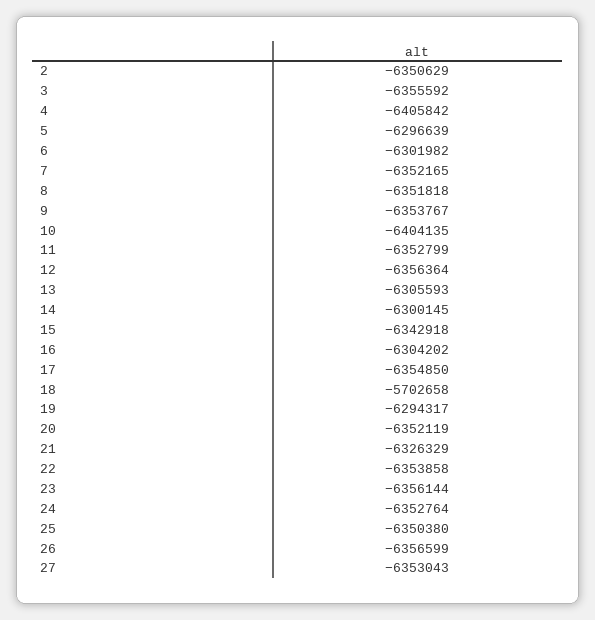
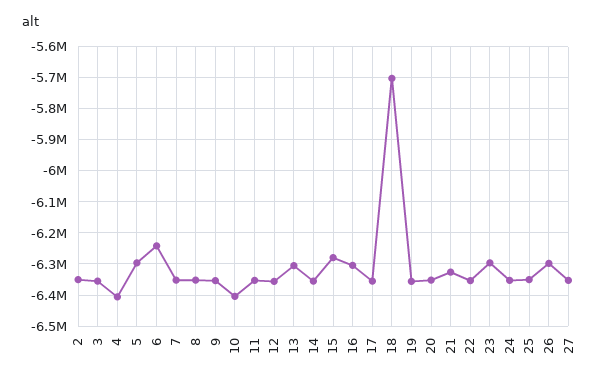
  {
    "2": -6350629,
    "3": -6355592,
    "4": -6405842,
    "5": -6296639,
-   "6": -6301982,
+   "6": -6240000,
    "7": -6352165,
    "8": -6351818,
    "9": -6353767,
    "10": -6404135,
    "11": -6352799,
    "12": -6356364,
    "13": -6305593,
-   "14": -6300145,
+   "14": -6360000,
-   "15": -6342918,
+   "15": -6280000,
    "16": -6304202,
    "17": -6354850,
    "18": -5702658,
-   "19": -6294317,
+   "19": -6360000,
    "20": -6352119,
    "21": -6326329,
    "22": -6353858,
-   "23": -6356144,
+   "23": -6300000,
    "24": -6352764,
    "25": -6350380,
-   "26": -6356599,
+   "26": -6300000,
    "27": -6353043
  }

